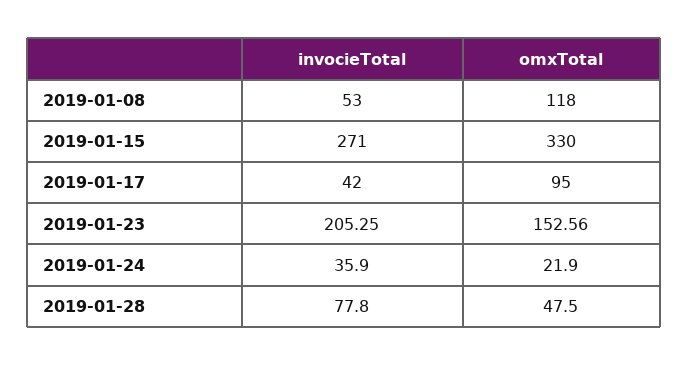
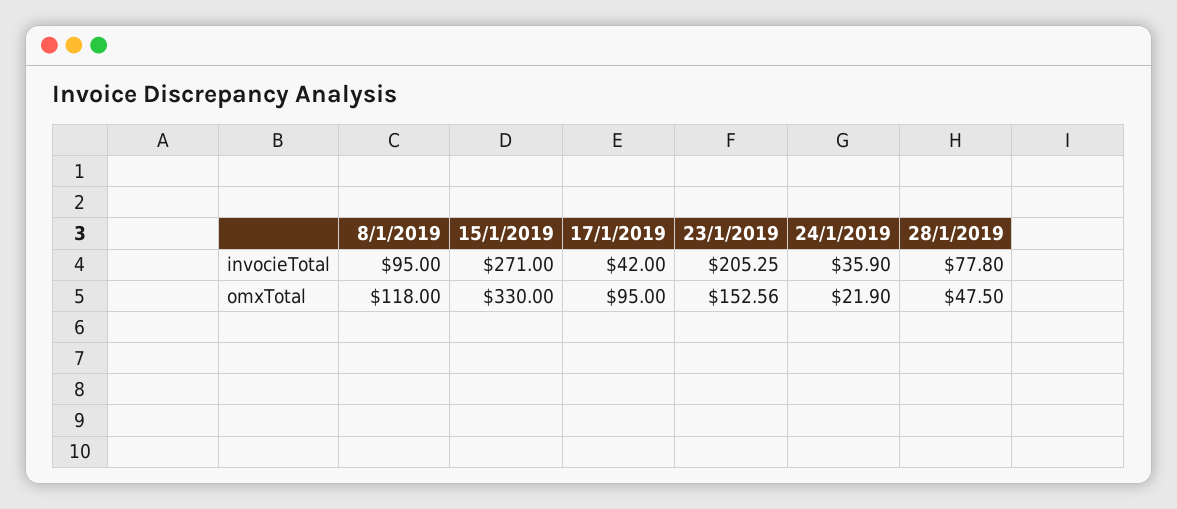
  {
    "invocieTotal": {
-     "2019-01-08": 53,
+     "2019-01-08": 95,
      "2019-01-15": 271,
      "2019-01-17": 42,
      "2019-01-23": 205.25,
      "2019-01-24": 35.9,
      "2019-01-28": 77.8
    },
    "omxTotal": {
      "2019-01-08": 118,
      "2019-01-15": 330,
      "2019-01-17": 95,
      "2019-01-23": 152.56,
      "2019-01-24": 21.9,
      "2019-01-28": 47.5
    }
  }

